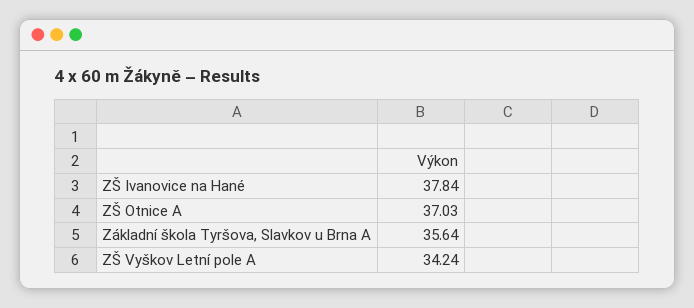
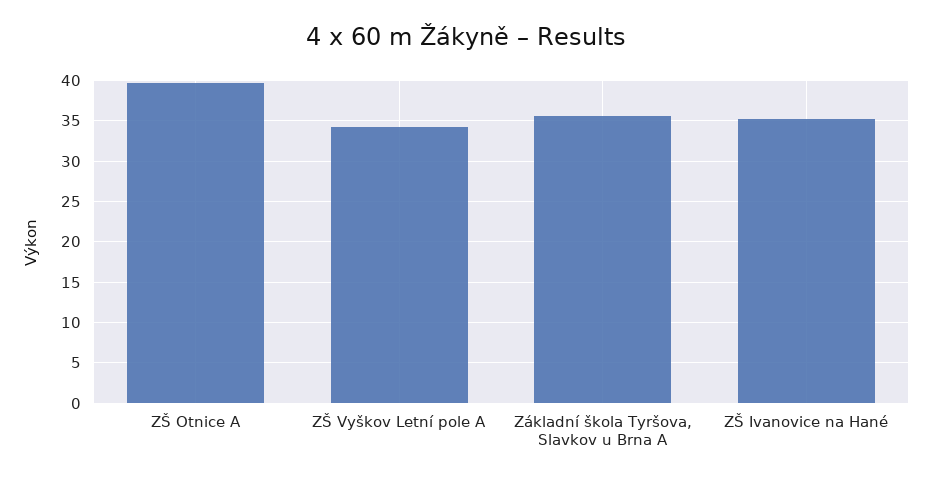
  {
-   "ZŠ Ivanovice na Hané": 37.84,
+   "ZŠ Ivanovice na Hané": 35,
-   "ZŠ Otnice A": 37.03,
+   "ZŠ Otnice A": 40,
    "Základní škola Tyršova, Slavkov u Brna A": 35.64,
    "ZŠ Vyškov Letní pole A": 34.24
  }

